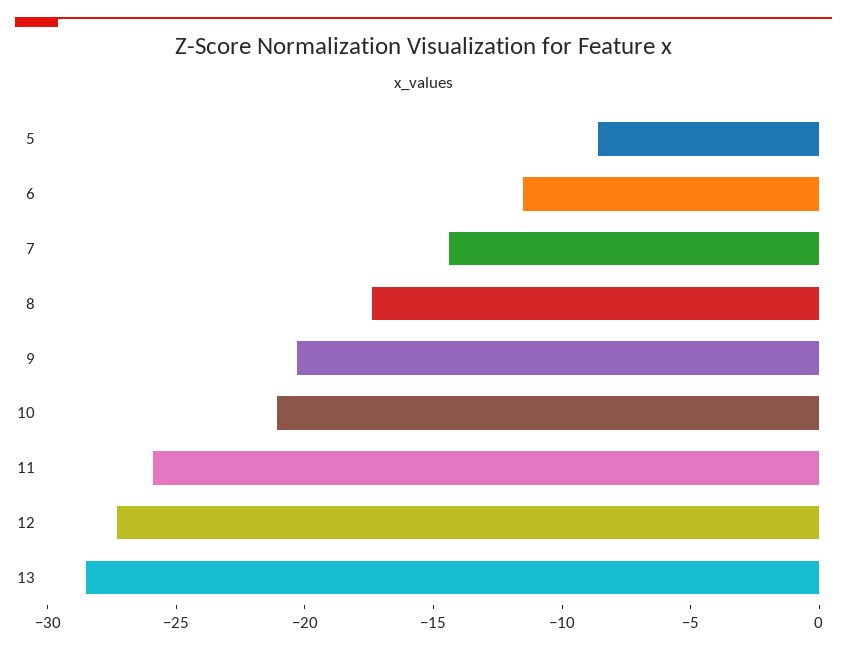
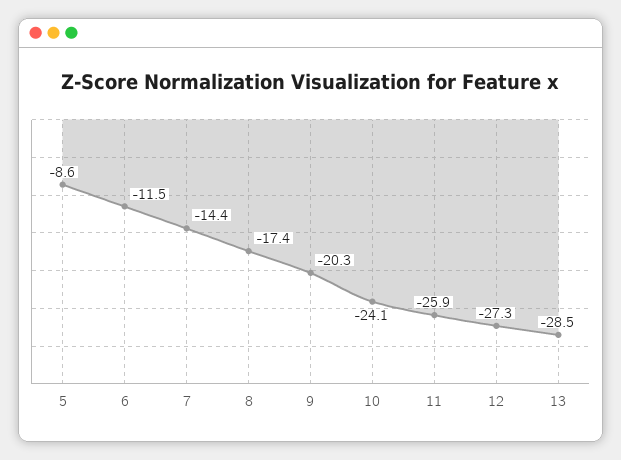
  {
    "5": -8.6,
    "6": -11.5,
    "7": -14.4,
    "8": -17.4,
    "9": -20.3,
-   "10": -21,
+   "10": -24.1,
    "11": -25.9,
    "12": -27.3,
    "13": -28.5
  }

